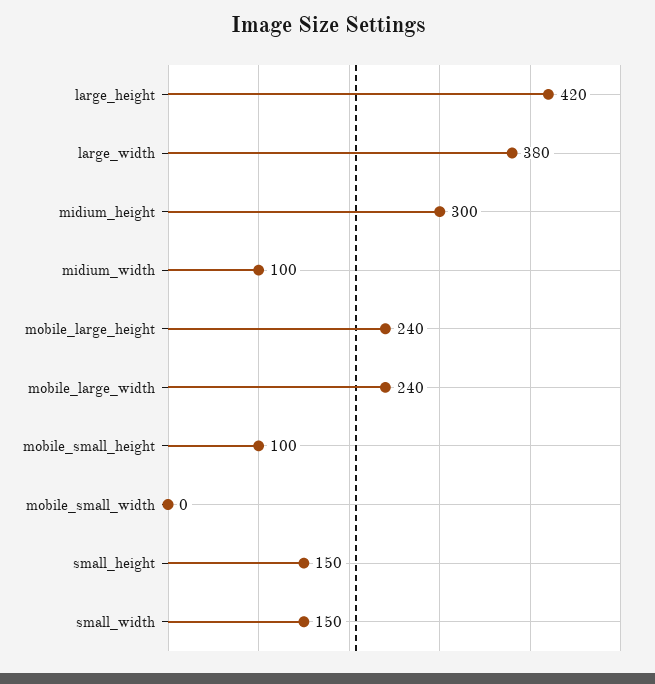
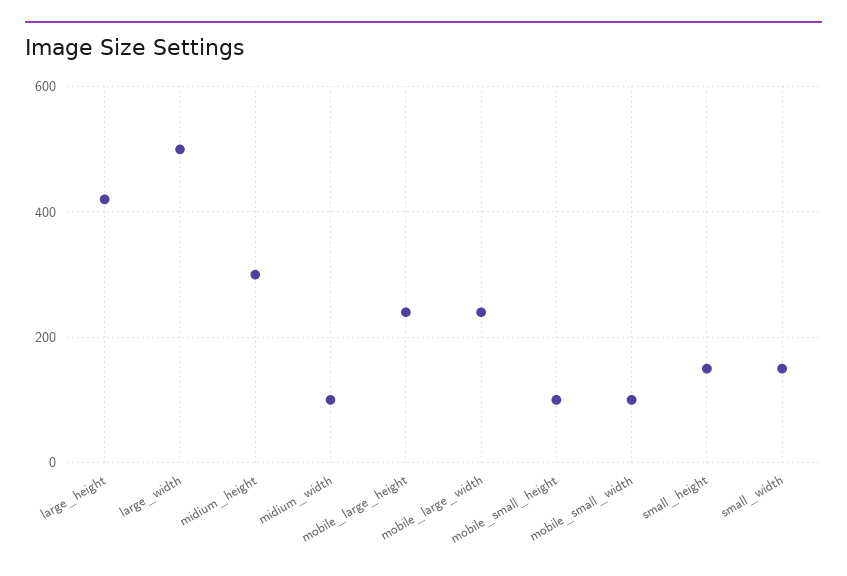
  {
    "large_height": 420,
-   "large_width": 380,
+   "large_width": 500,
    "midium_height": 300,
    "midium_width": 100,
    "mobile_large_height": 240,
    "mobile_large_width": 240,
    "mobile_small_height": 100,
-   "mobile_small_width": 0,
+   "mobile_small_width": 100,
    "small_height": 150,
    "small_width": 150
  }

